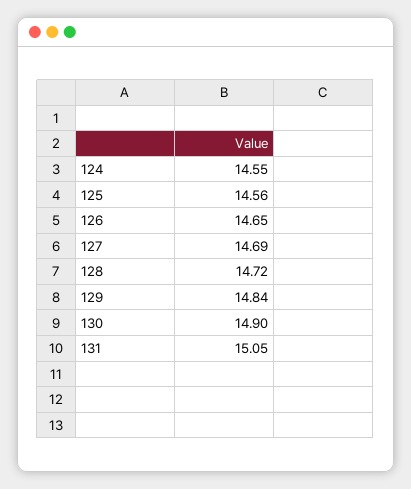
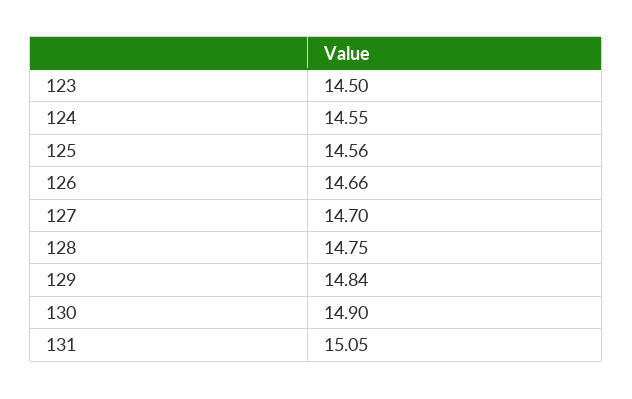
  {
    "124": 14.55,
    "125": 14.56,
-   "126": 14.65,
+   "126": 14.66,
-   "127": 14.69,
+   "127": 14.7,
-   "128": 14.72,
+   "128": 14.75,
    "129": 14.84,
    "130": 14.9,
-   "131": 15.05
+   "131": 15.05,
+   "123": 14.5
  }

